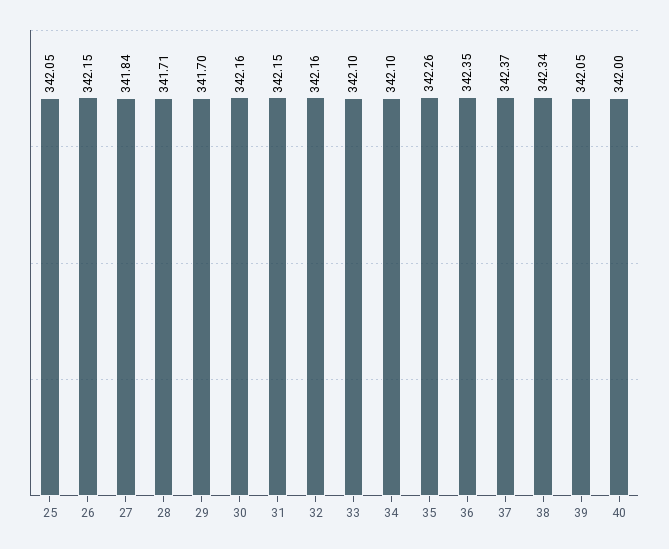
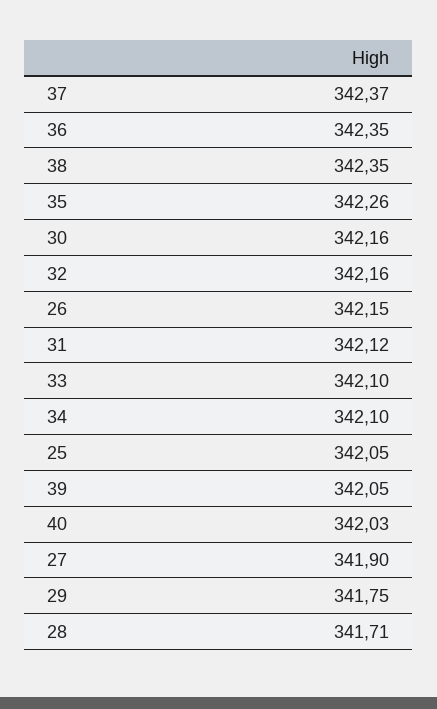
  {
    "25": 342.05,
    "26": 342.15,
-   "27": 341.84,
+   "27": 341.9,
    "28": 341.71,
-   "29": 341.7,
+   "29": 341.75,
    "30": 342.16,
-   "31": 342.15,
+   "31": 342.12,
    "32": 342.16,
    "33": 342.1,
    "34": 342.1,
    "35": 342.26,
    "36": 342.35,
    "37": 342.37,
-   "38": 342.34,
+   "38": 342.35,
    "39": 342.05,
-   "40": 342
+   "40": 342.03
  }

